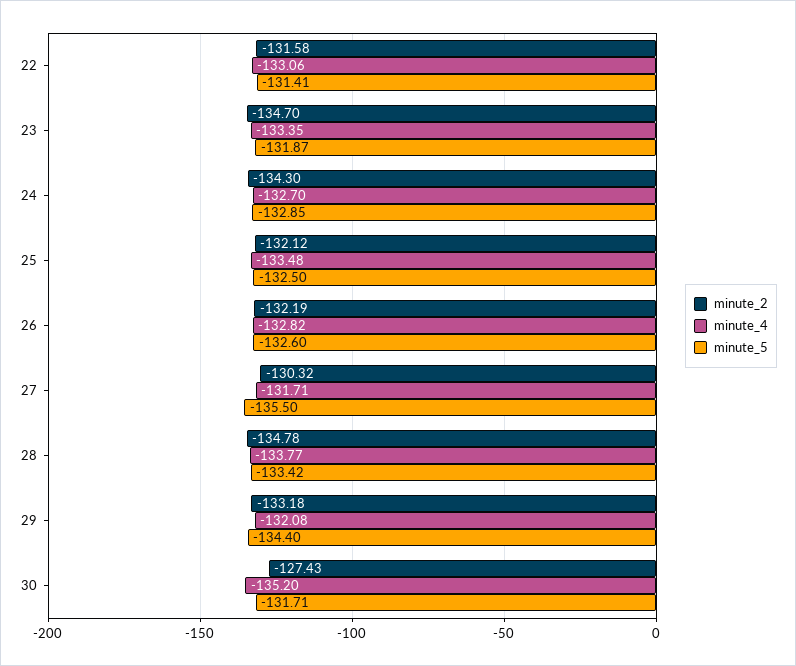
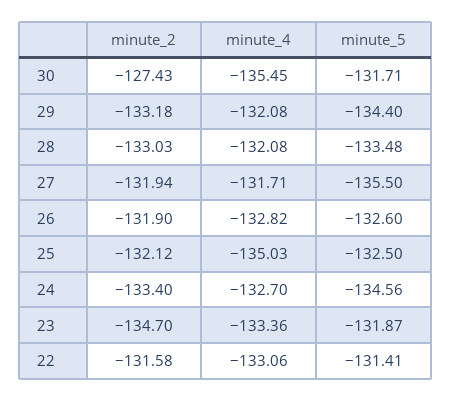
  {
    "minute_2": {
      "22": -131.58,
      "23": -134.7,
-     "24": -134.3,
+     "24": -133.4,
      "25": -132.12,
-     "26": -132.19,
+     "26": -131.9,
-     "27": -130.32,
+     "27": -131.94,
-     "28": -134.78,
+     "28": -133.03,
      "29": -133.18,
      "30": -127.43
    },
    "minute_4": {
      "22": -133.06,
-     "23": -133.35,
+     "23": -133.36,
      "24": -132.7,
-     "25": -133.48,
+     "25": -135.03,
      "26": -132.82,
      "27": -131.71,
-     "28": -133.77,
+     "28": -132.08,
      "29": -132.08,
-     "30": -135.2
+     "30": -135.45
    },
    "minute_5": {
      "22": -131.41,
      "23": -131.87,
-     "24": -132.85,
+     "24": -134.56,
      "25": -132.5,
      "26": -132.6,
      "27": -135.5,
-     "28": -133.42,
+     "28": -133.48,
      "29": -134.4,
      "30": -131.71
    }
  }

